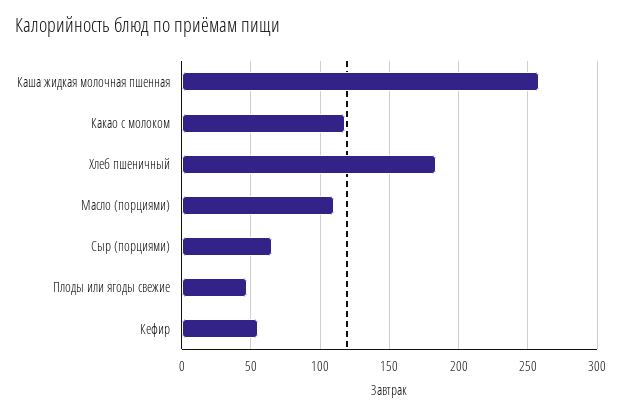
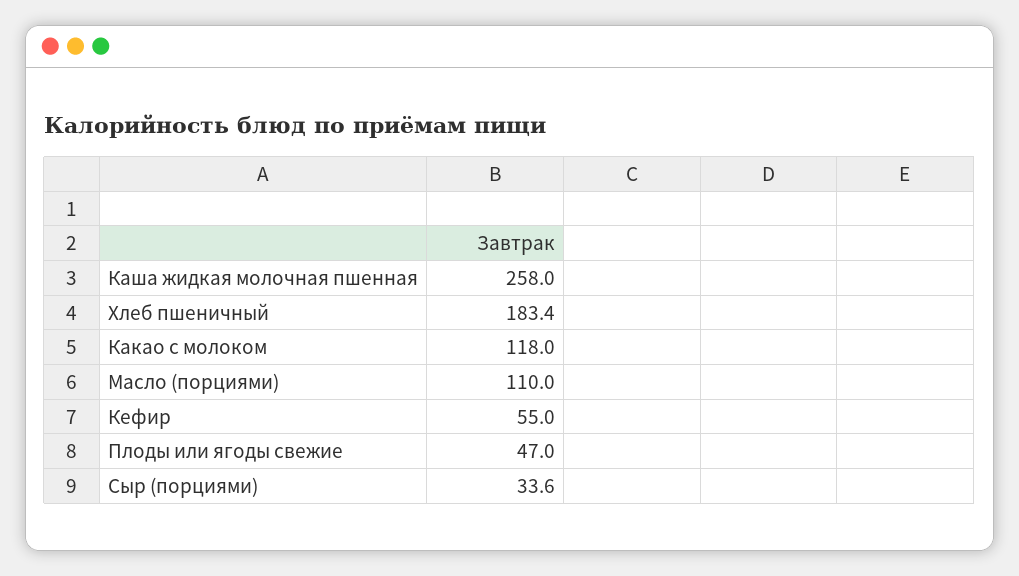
  {
    "Каша жидкая молочная пшенная": 258,
    "Какао с молоком": 118,
    "Хлеб пшеничный": 183.4,
    "Масло (порциями)": 110,
-   "Сыр (порциями)": 65,
+   "Сыр (порциями)": 33.6,
    "Плоды или ягоды свежие": 47,
    "Кефир": 55
  }

